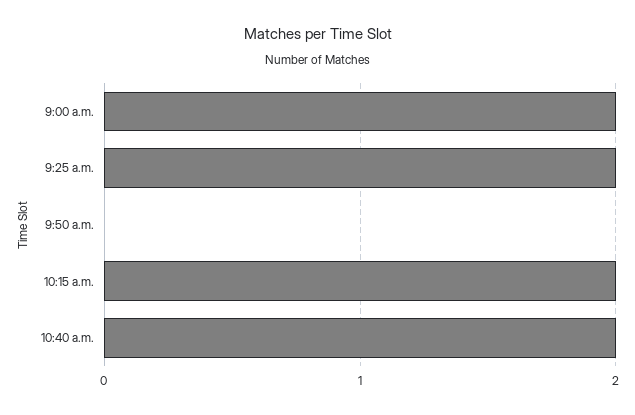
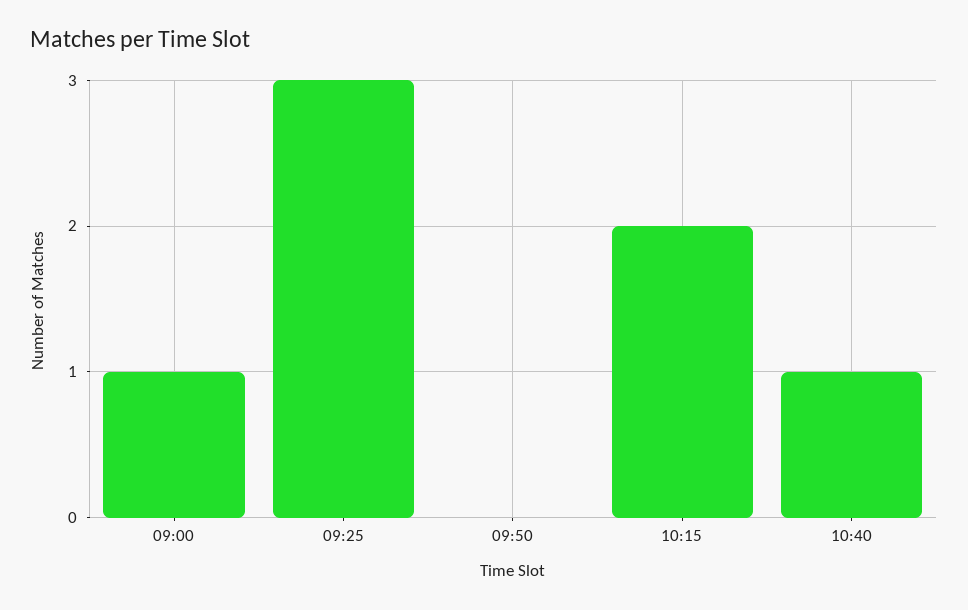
  {
-   "9:00 a.m.": 2,
+   "9:00 a.m.": 1,
-   "9:25 a.m.": 2,
+   "9:25 a.m.": 3,
    "9:50 a.m.": 0,
    "10:15 a.m.": 2,
-   "10:40 a.m.": 2
+   "10:40 a.m.": 1
  }

